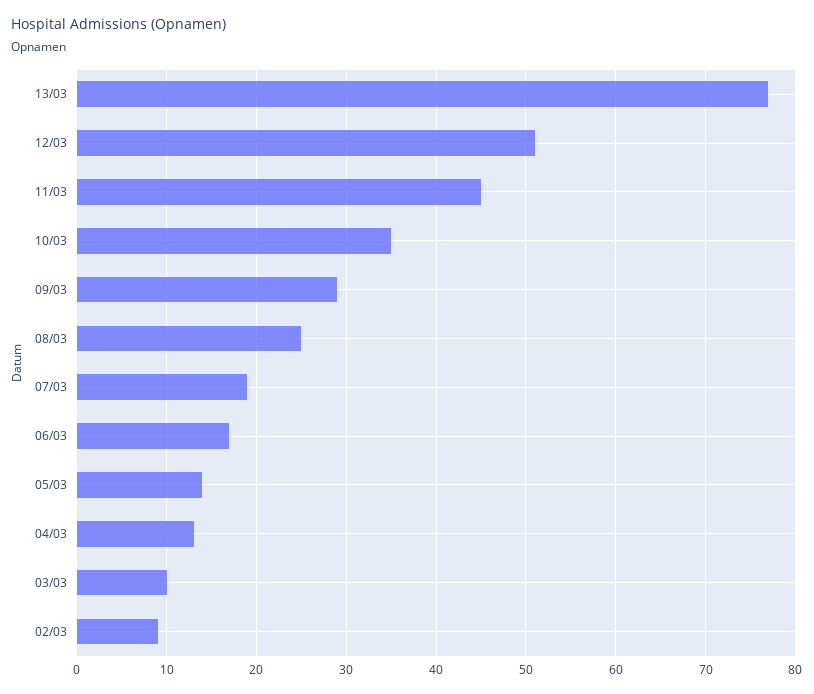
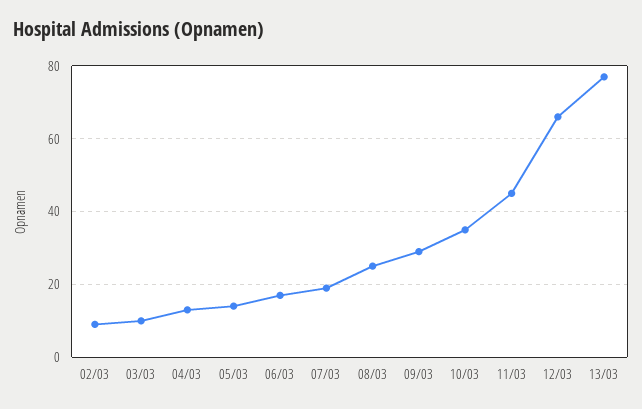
  {
    "13/03": 77,
-   "12/03": 51,
+   "12/03": 65,
    "11/03": 45,
    "10/03": 35,
    "09/03": 29,
    "08/03": 25,
    "07/03": 19,
    "06/03": 17,
    "05/03": 14,
    "04/03": 13,
    "03/03": 10,
    "02/03": 9
  }

